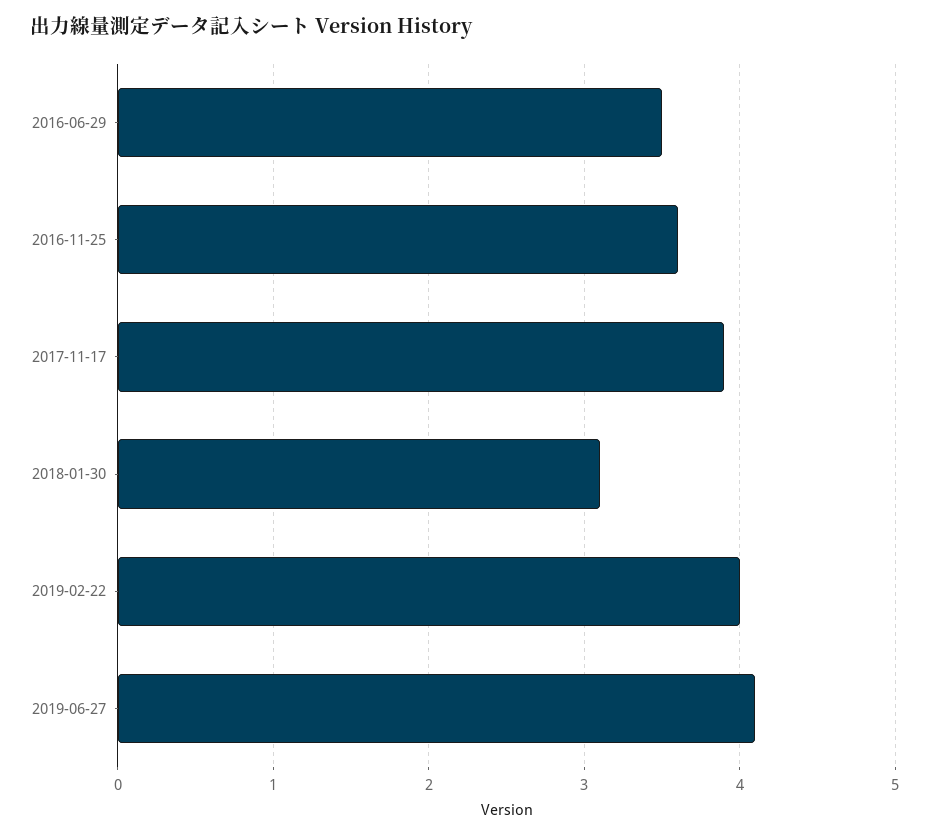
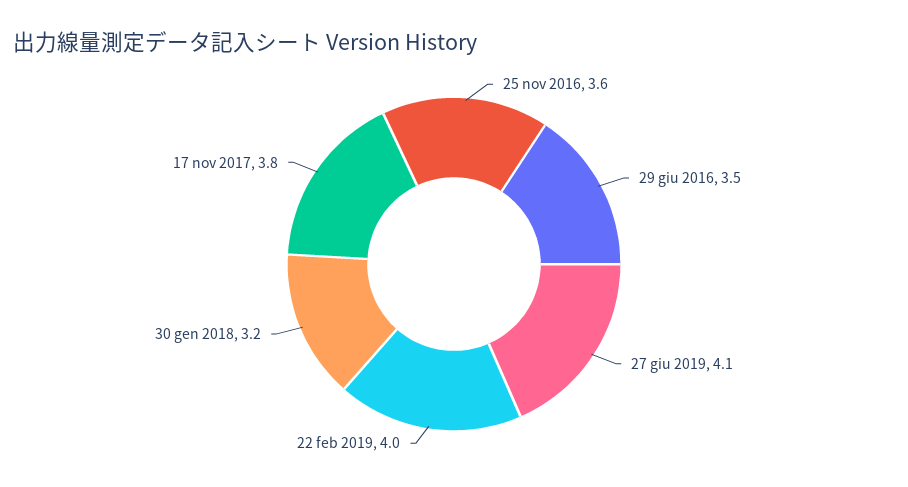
  {
    "2016-06-29": 3.5,
    "2016-11-25": 3.6,
-   "2017-11-17": 3.9,
+   "2017-11-17": 3.8,
-   "2018-01-30": 3.1,
+   "2018-01-30": 3.2,
    "2019-02-22": 4,
    "2019-06-27": 4.1
  }

